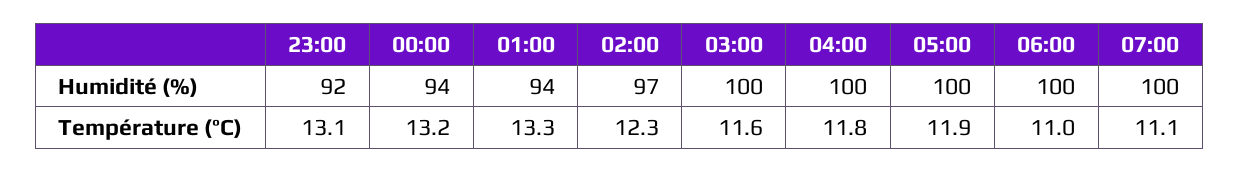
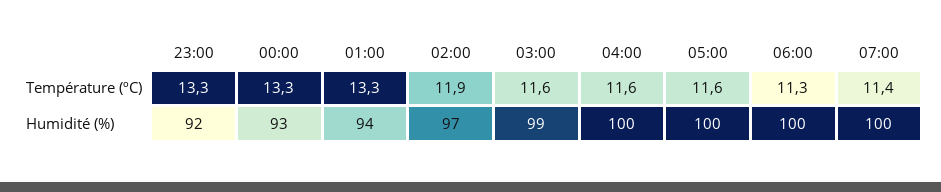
  {
    "23:00": {
      "Humidité (%)": 92,
-     "Température (ºC)": 13.1
+     "Température (ºC)": 13.3
    },
    "00:00": {
-     "Humidité (%)": 94,
+     "Humidité (%)": 93,
-     "Température (ºC)": 13.2
+     "Température (ºC)": 13.3
    },
    "01:00": {
      "Humidité (%)": 94,
      "Température (ºC)": 13.3
    },
    "02:00": {
      "Humidité (%)": 97,
-     "Température (ºC)": 12.3
+     "Température (ºC)": 11.9
    },
    "03:00": {
-     "Humidité (%)": 100,
+     "Humidité (%)": 99,
      "Température (ºC)": 11.6
    },
    "04:00": {
      "Humidité (%)": 100,
-     "Température (ºC)": 11.8
+     "Température (ºC)": 11.6
    },
    "05:00": {
      "Humidité (%)": 100,
-     "Température (ºC)": 11.9
+     "Température (ºC)": 11.6
    },
    "06:00": {
      "Humidité (%)": 100,
-     "Température (ºC)": 11
+     "Température (ºC)": 11.3
    },
    "07:00": {
      "Humidité (%)": 100,
-     "Température (ºC)": 11.1
+     "Température (ºC)": 11.4
    }
  }

